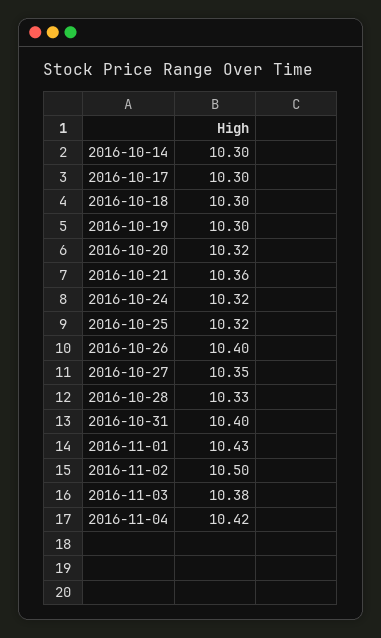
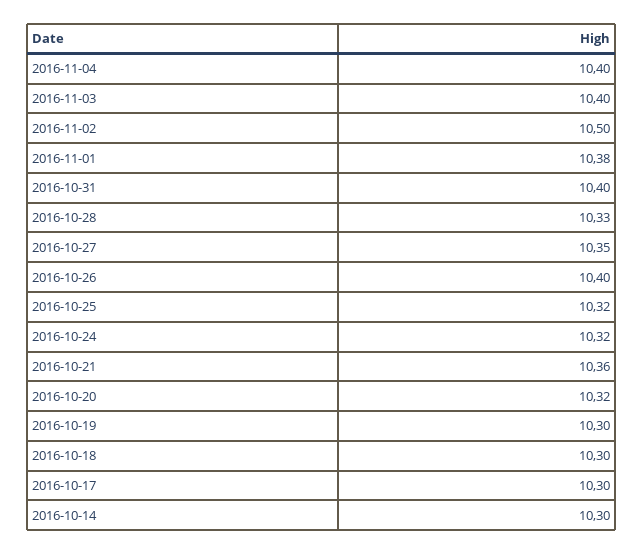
  {
    "2016-10-14": 10.3,
    "2016-10-17": 10.3,
    "2016-10-18": 10.3,
    "2016-10-19": 10.3,
    "2016-10-20": 10.32,
    "2016-10-21": 10.36,
    "2016-10-24": 10.32,
    "2016-10-25": 10.32,
    "2016-10-26": 10.4,
    "2016-10-27": 10.35,
    "2016-10-28": 10.33,
    "2016-10-31": 10.4,
-   "2016-11-01": 10.43,
+   "2016-11-01": 10.38,
    "2016-11-02": 10.5,
-   "2016-11-03": 10.38,
+   "2016-11-03": 10.4,
-   "2016-11-04": 10.42
+   "2016-11-04": 10.4
  }

